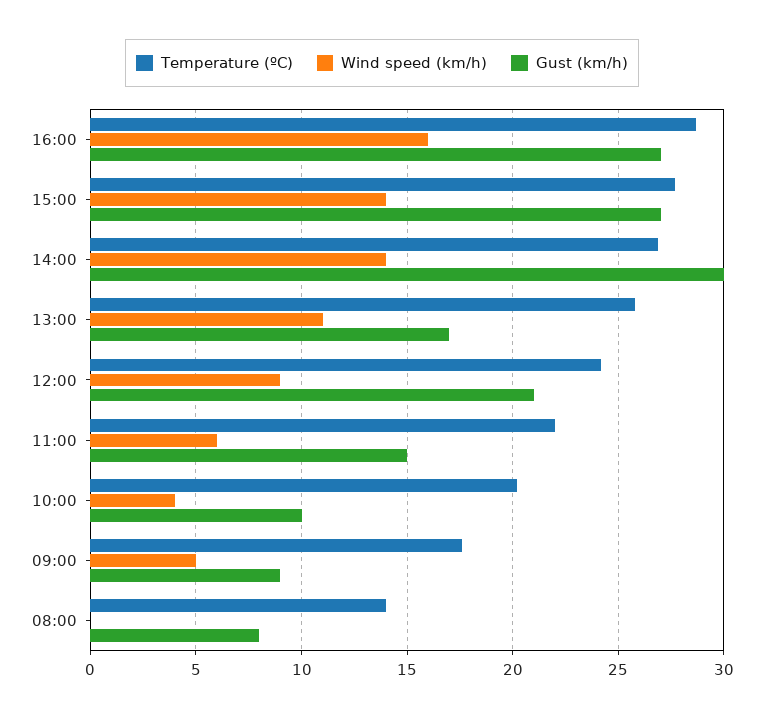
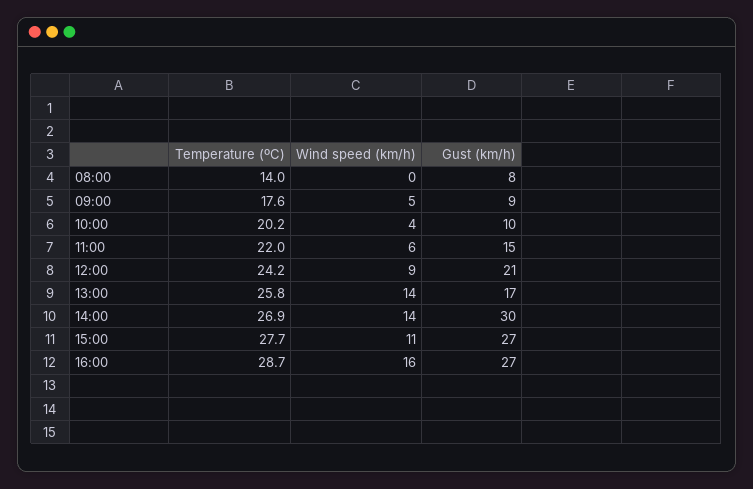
  {
    "Temperature (ºC)": {
      "16:00": 28.7,
      "15:00": 27.7,
      "14:00": 26.9,
      "13:00": 25.8,
      "12:00": 24.2,
      "11:00": 22,
      "10:00": 20.2,
      "09:00": 17.6,
      "08:00": 14
    },
    "Wind speed (km/h)": {
      "16:00": 16,
-     "15:00": 14,
+     "15:00": 11,
      "14:00": 14,
-     "13:00": 11,
+     "13:00": 14,
      "12:00": 9,
      "11:00": 6,
      "10:00": 4,
      "09:00": 5,
      "08:00": 0
    },
    "Gust (km/h)": {
      "16:00": 27,
      "15:00": 27,
      "14:00": 30,
      "13:00": 17,
      "12:00": 21,
      "11:00": 15,
      "10:00": 10,
      "09:00": 9,
      "08:00": 8
    }
  }

